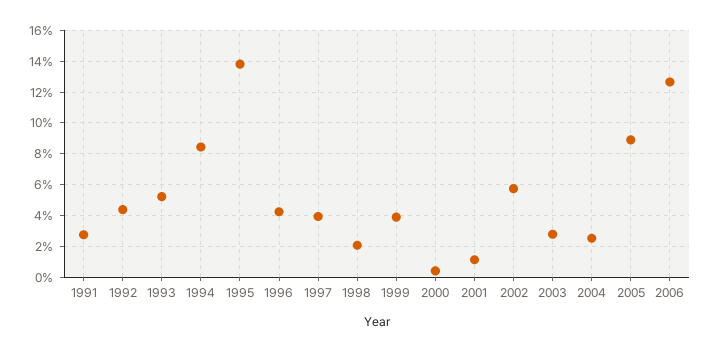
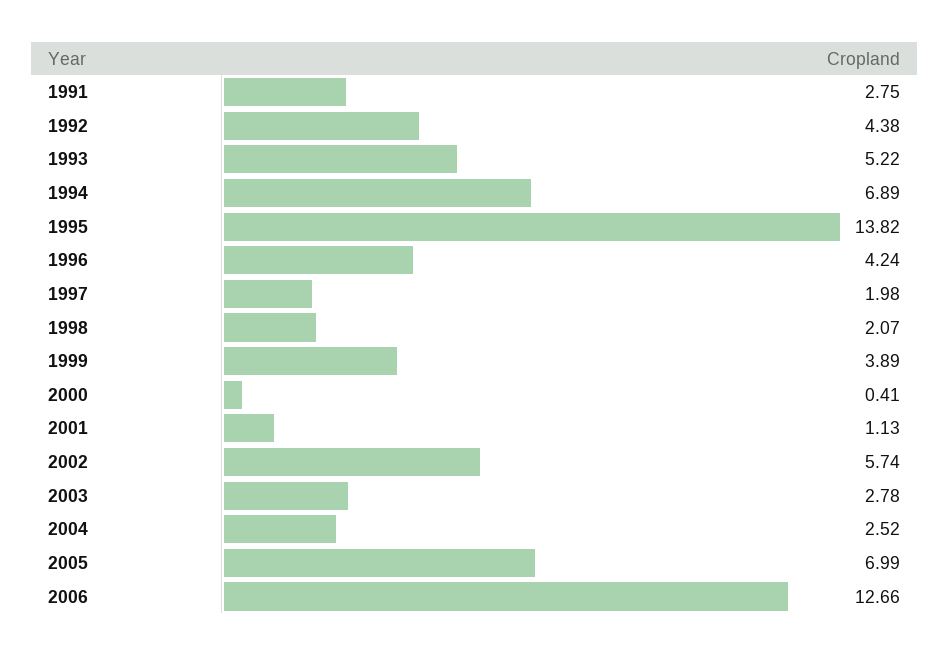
  {
    "1991": 2.75,
    "1992": 4.38,
    "1993": 5.22,
-   "1994": 8.5,
+   "1994": 6.89,
    "1995": 13.82,
    "1996": 4.24,
-   "1997": 4,
+   "1997": 1.98,
    "1998": 2.07,
    "1999": 3.89,
    "2000": 0.41,
    "2001": 1.13,
    "2002": 5.74,
    "2003": 2.78,
    "2004": 2.52,
-   "2005": 9,
+   "2005": 6.99,
    "2006": 12.66
  }

